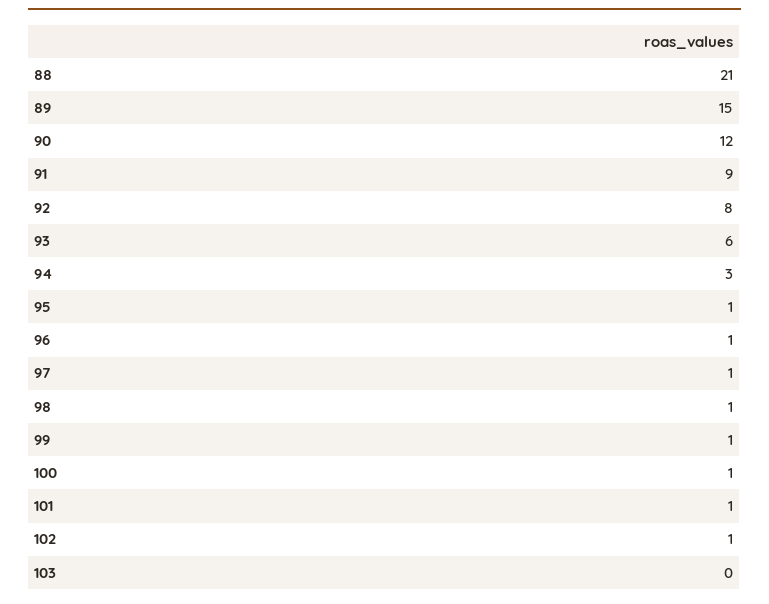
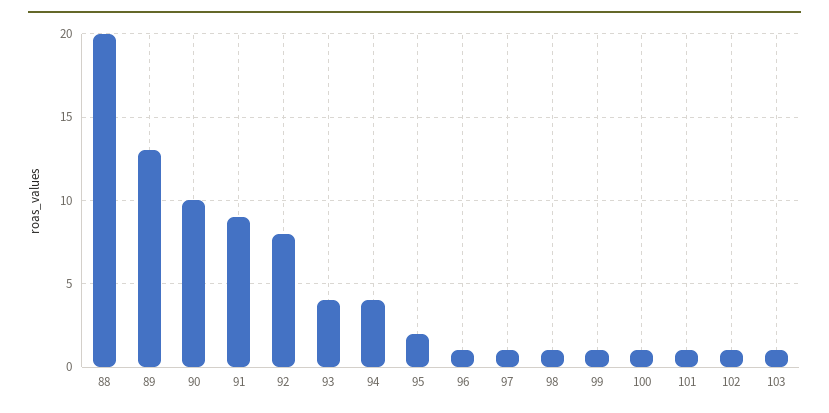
  {
-   "88": 21,
+   "88": 20,
-   "89": 15,
+   "89": 13,
-   "90": 12,
+   "90": 10,
    "91": 9,
    "92": 8,
-   "93": 6,
+   "93": 4,
-   "94": 3,
+   "94": 4,
-   "95": 1,
+   "95": 2,
    "96": 1,
    "97": 1,
    "98": 1,
    "99": 1,
    "100": 1,
    "101": 1,
    "102": 1,
-   "103": 0
+   "103": 1
  }

